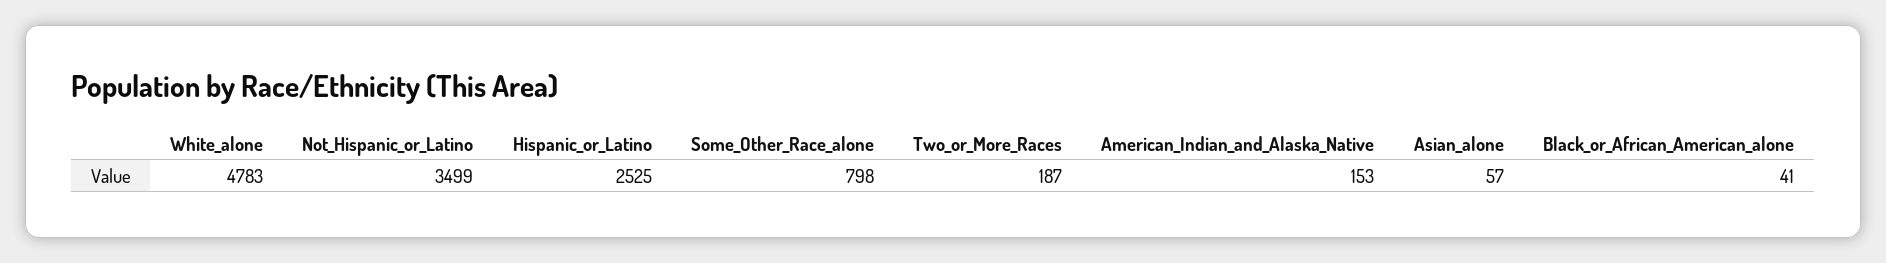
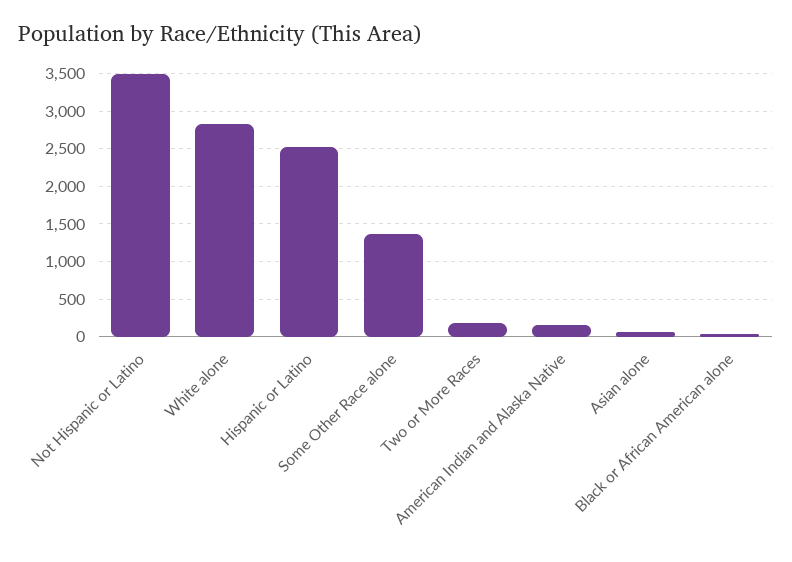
  {
-   "White_alone": 4783,
+   "White_alone": 2800,
    "Not_Hispanic_or_Latino": 3499,
    "Hispanic_or_Latino": 2525,
-   "Some_Other_Race_alone": 798,
+   "Some_Other_Race_alone": 1400,
    "Two_or_More_Races": 187,
    "American_Indian_and_Alaska_Native": 153,
    "Asian_alone": 57,
    "Black_or_African_American_alone": 41
  }

